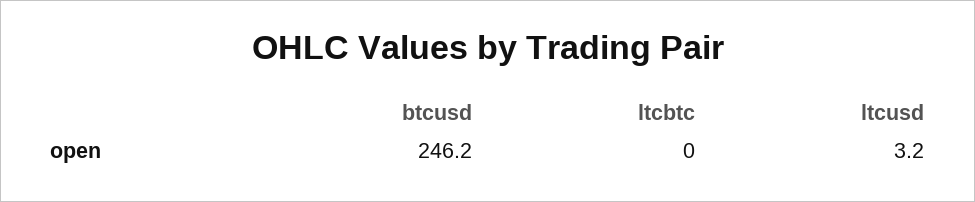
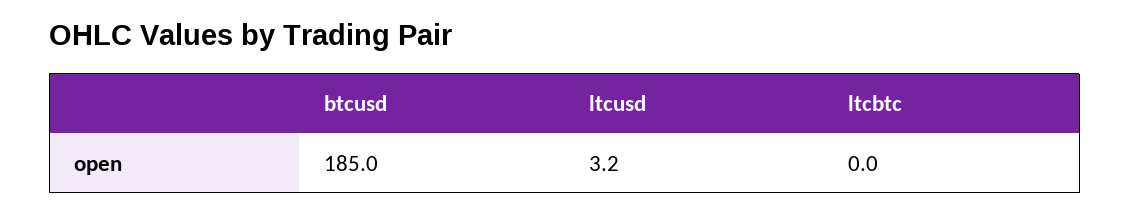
  {
-   "btcusd": 246.2,
+   "btcusd": 185,
    "ltcbtc": 0,
    "ltcusd": 3.2
  }

